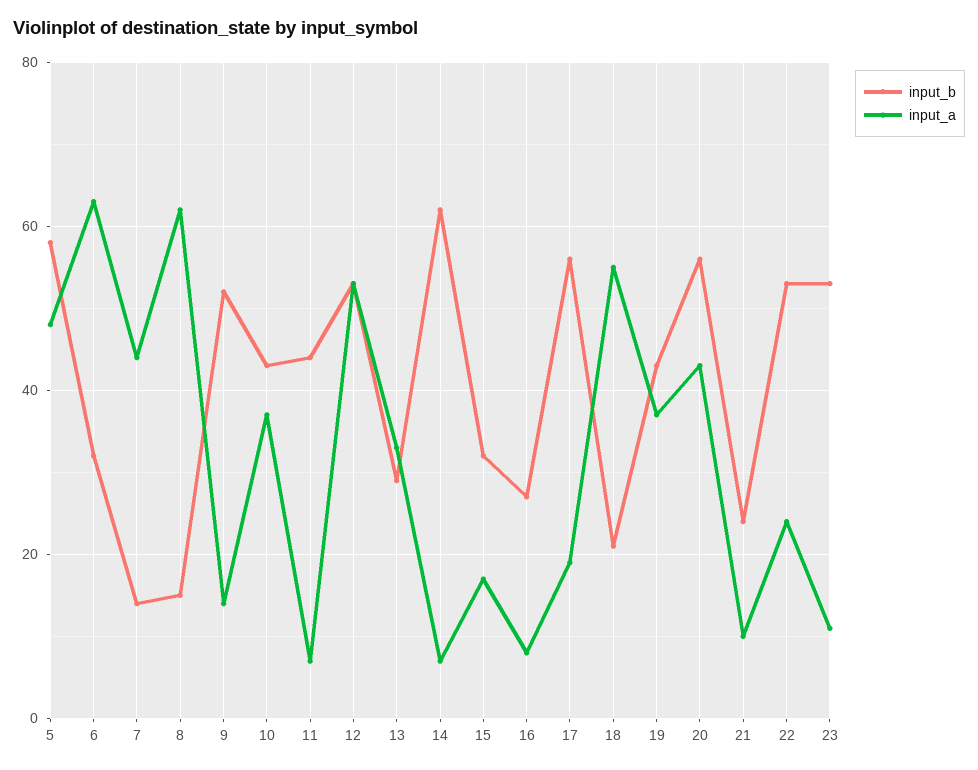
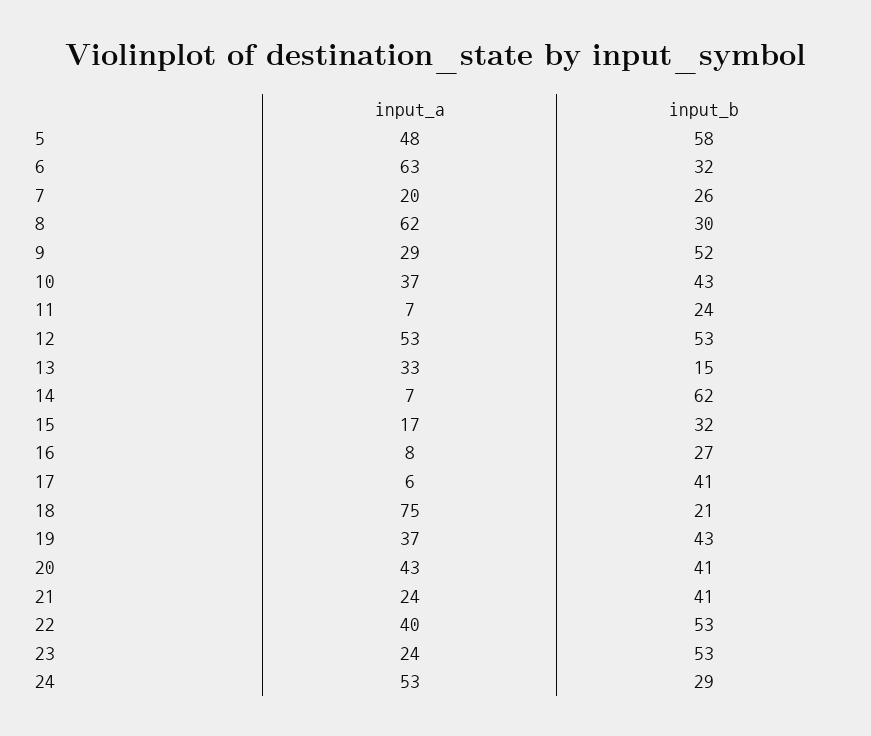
  {
    "input_b": {
      "5": 58,
      "6": 32,
-     "7": 15,
+     "7": 26,
-     "8": 15,
+     "8": 30,
      "9": 52,
      "10": 43,
-     "11": 45,
+     "11": 24,
      "12": 53,
-     "13": 30,
+     "13": 15,
      "14": 62,
      "15": 32,
      "16": 27,
-     "17": 55,
+     "17": 41,
      "18": 21,
      "19": 43,
-     "20": 55,
+     "20": 41,
-     "21": 25,
+     "21": 41,
      "22": 53,
-     "23": 53
+     "23": 53,
+     "24": 29
    },
    "input_a": {
      "5": 48,
      "6": 63,
-     "7": 45,
+     "7": 20,
      "8": 62,
-     "9": 15,
+     "9": 29,
      "10": 37,
      "11": 7,
      "12": 53,
      "13": 33,
      "14": 7,
      "15": 17,
      "16": 8,
-     "17": 20,
+     "17": 6,
-     "18": 55,
+     "18": 75,
      "19": 37,
      "20": 43,
-     "21": 10,
+     "21": 24,
-     "22": 25,
+     "22": 40,
-     "23": 10
+     "23": 24,
+     "24": 53
    }
  }

